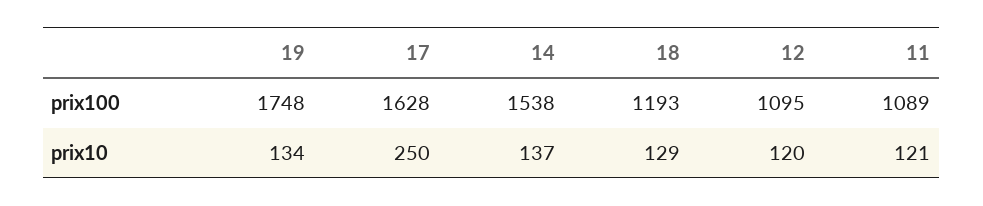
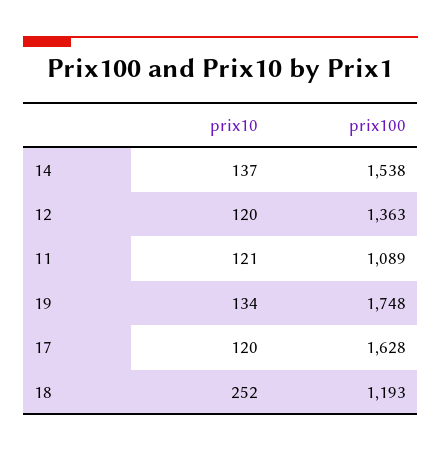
  {
    "19": {
      "prix100": 1748,
      "prix10": 134
    },
    "17": {
      "prix100": 1628,
-     "prix10": 250
+     "prix10": 120
    },
    "14": {
      "prix100": 1538,
      "prix10": 137
    },
    "18": {
      "prix100": 1193,
-     "prix10": 129
+     "prix10": 252
    },
    "12": {
-     "prix100": 1095,
+     "prix100": 1363,
      "prix10": 120
    },
    "11": {
      "prix100": 1089,
      "prix10": 121
    }
  }

